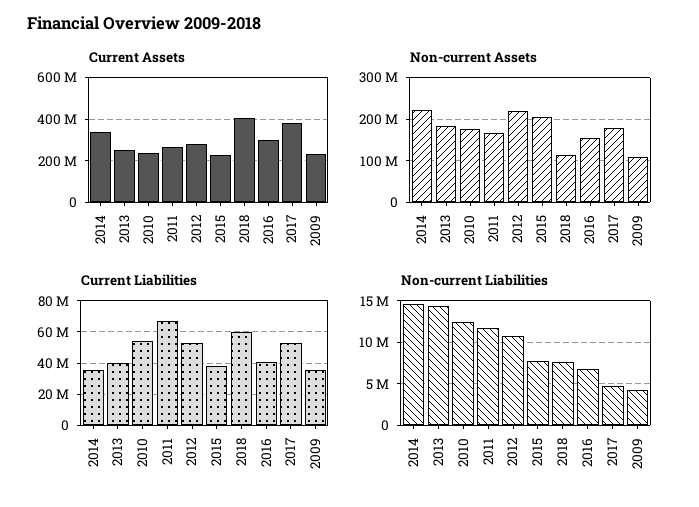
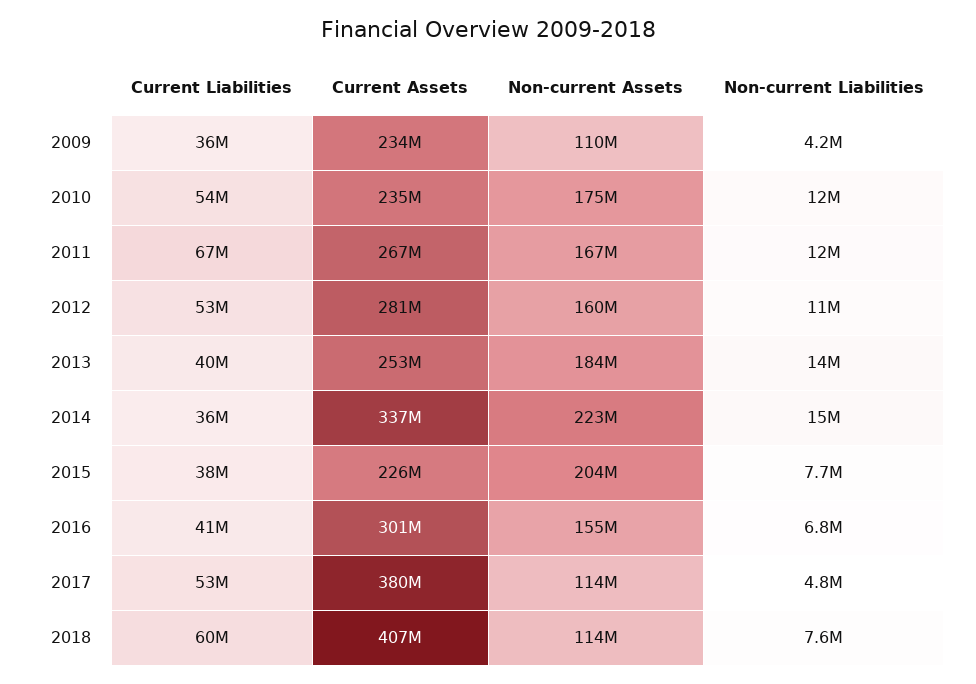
  {
    "Current Assets": {
      "2014": 337000000,
      "2013": 253000000,
      "2010": 235000000,
      "2011": 267000000,
      "2012": 281000000,
      "2015": 226000000,
      "2018": 407000000,
      "2016": 301000000,
      "2017": 380000000,
      "2009": 234000000
    },
    "Non-current Assets": {
      "2014": 223000000,
      "2013": 184000000,
      "2010": 175000000,
      "2011": 167000000,
-     "2012": 220000000,
+     "2012": 160000000,
      "2015": 204000000,
      "2018": 114000000,
      "2016": 155000000,
-     "2017": 180000000,
+     "2017": 114000000,
      "2009": 110000000
    },
    "Current Liabilities": {
      "2014": 36000000,
      "2013": 40000000,
      "2010": 54000000,
      "2011": 67000000,
      "2012": 53000000,
      "2015": 38000000,
      "2018": 60000000,
      "2016": 41000000,
      "2017": 53000000,
      "2009": 36000000
    },
    "Non-current Liabilities": {
      "2014": 15000000,
      "2013": 14000000,
      "2010": 12000000,
      "2011": 12000000,
      "2012": 11000000,
      "2015": 7700000,
      "2018": 7600000,
      "2016": 6800000,
      "2017": 4800000,
      "2009": 4200000
    }
  }

